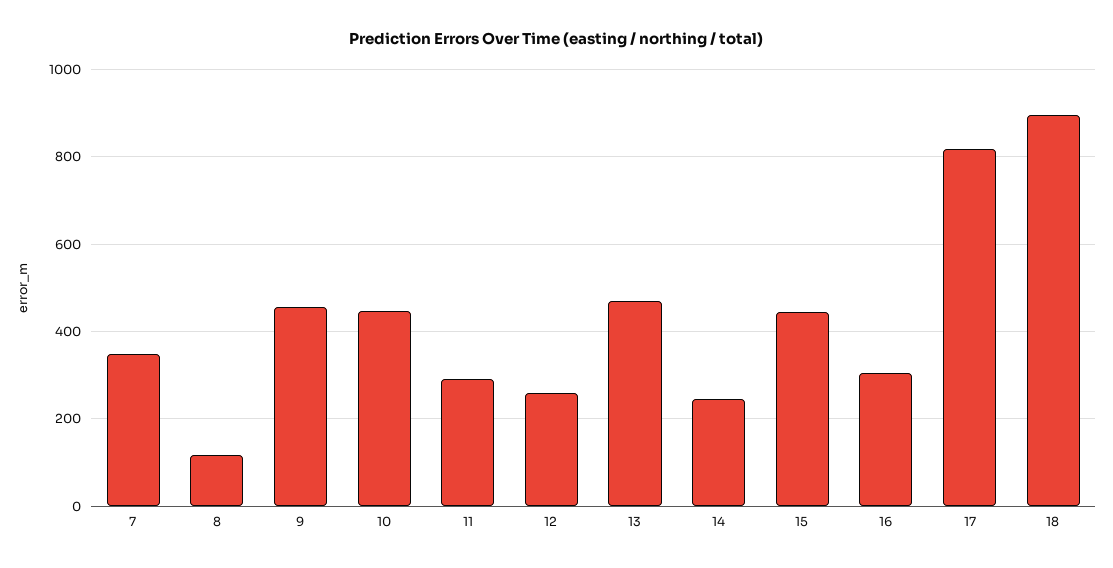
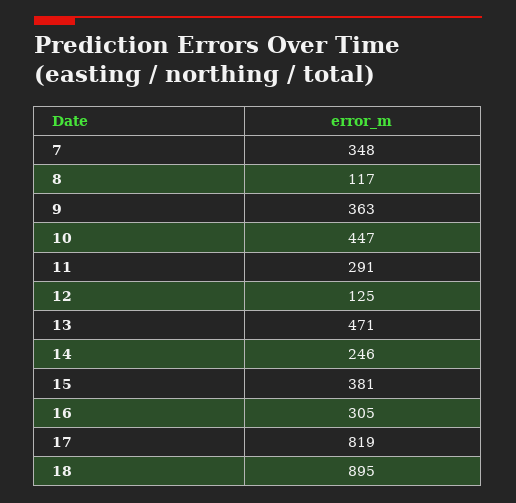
  {
    "7": 348,
    "8": 117,
-   "9": 460,
+   "9": 363,
    "10": 447,
    "11": 291,
-   "12": 260,
+   "12": 125,
    "13": 471,
    "14": 246,
-   "15": 440,
+   "15": 381,
    "16": 305,
    "17": 819,
    "18": 895
  }

